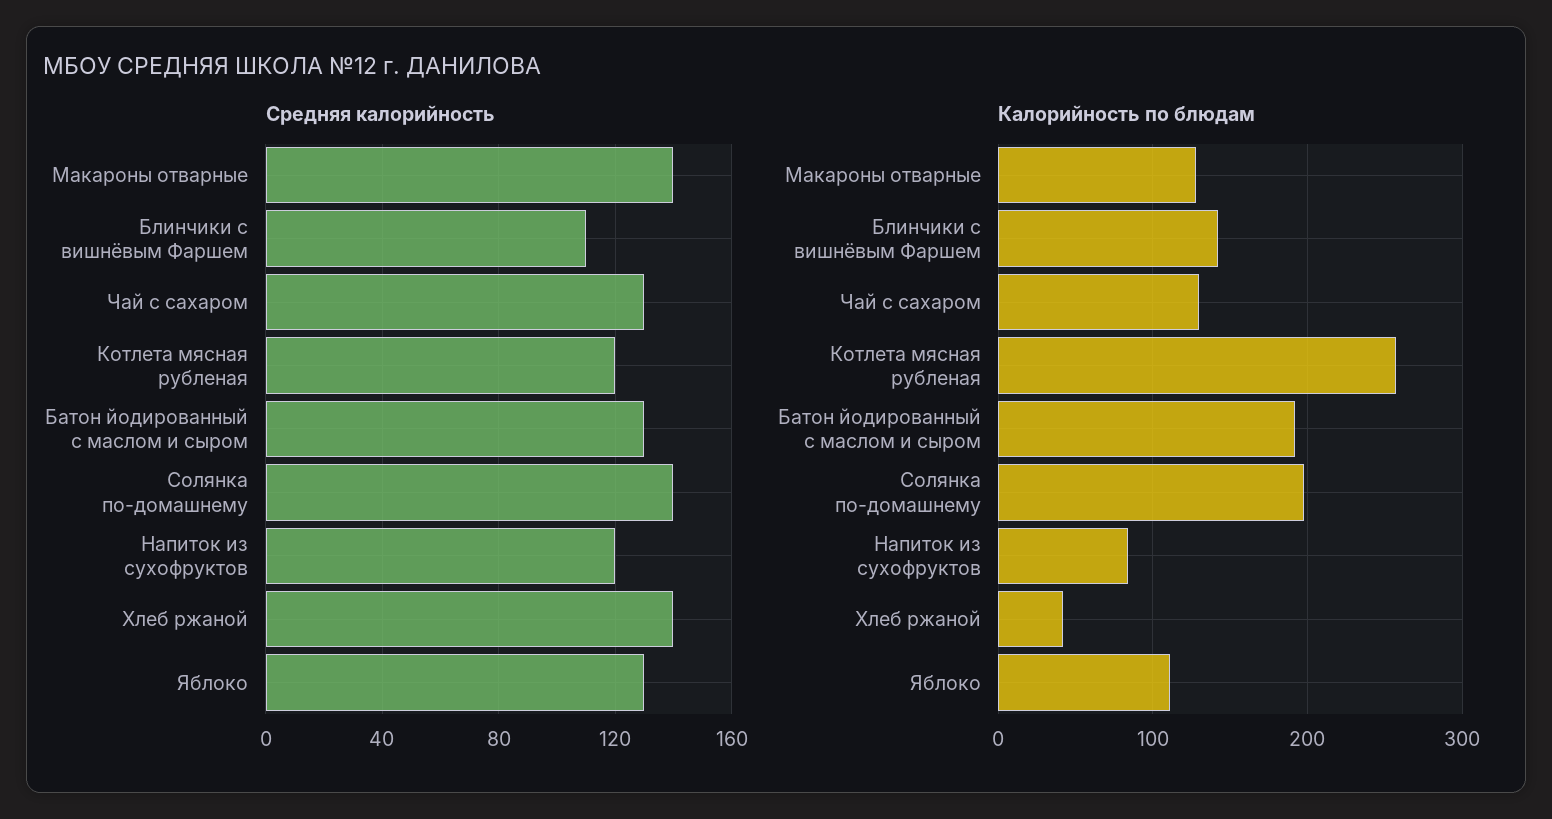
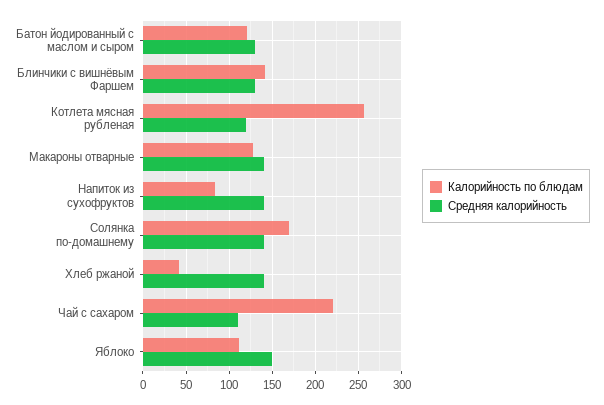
  {
    "Средняя калорийность": {
      "Макароны отварные": 140,
-     "Блинчики с вишнёвым Фаршем": 110,
+     "Блинчики с вишнёвым Фаршем": 130,
-     "Чай с сахаром": 130,
+     "Чай с сахаром": 110,
      "Котлета мясная рубленая": 120,
      "Батон йодированный с маслом и сыром": 130,
      "Солянка по-домашнему": 140,
-     "Напиток из сухофруктов": 120,
+     "Напиток из сухофруктов": 140,
      "Хлеб ржаной": 140,
-     "Яблоко": 130
+     "Яблоко": 150
    },
    "Калорийность по блюдам": {
      "Макароны отварные": 130,
      "Блинчики с вишнёвым Фаршем": 140,
-     "Чай с сахаром": 130,
+     "Чай с сахаром": 220,
      "Котлета мясная рубленая": 260,
-     "Батон йодированный с маслом и сыром": 190,
+     "Батон йодированный с маслом и сыром": 120,
-     "Солянка по-домашнему": 200,
+     "Солянка по-домашнему": 170,
      "Напиток из сухофруктов": 80,
      "Хлеб ржаной": 40,
      "Яблоко": 110
    }
  }

